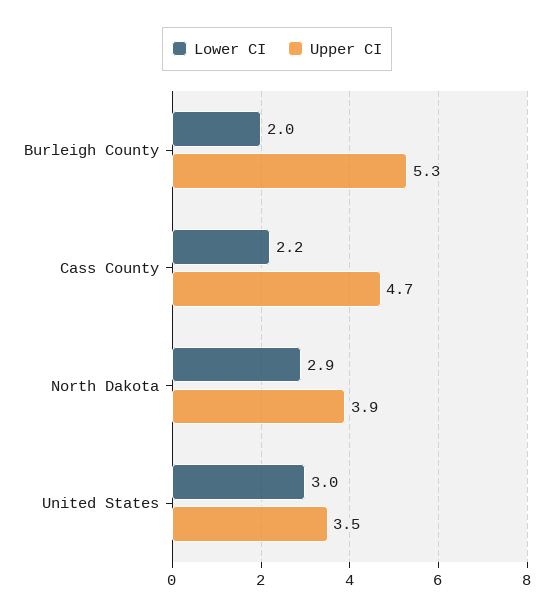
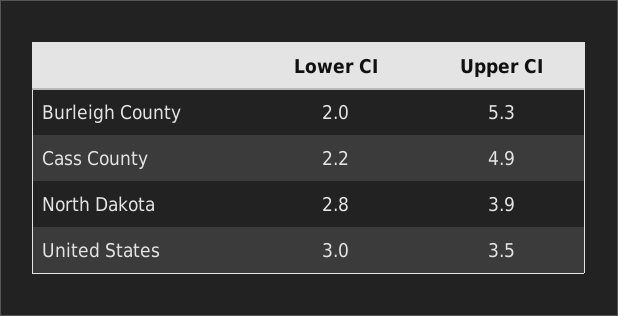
  {
    "Lower CI": {
      "Burleigh County": 2,
      "Cass County": 2.2,
-     "North Dakota": 2.9,
+     "North Dakota": 2.8,
      "United States": 3
    },
    "Upper CI": {
      "Burleigh County": 5.3,
-     "Cass County": 4.7,
+     "Cass County": 4.9,
      "North Dakota": 3.9,
      "United States": 3.5
    }
  }

